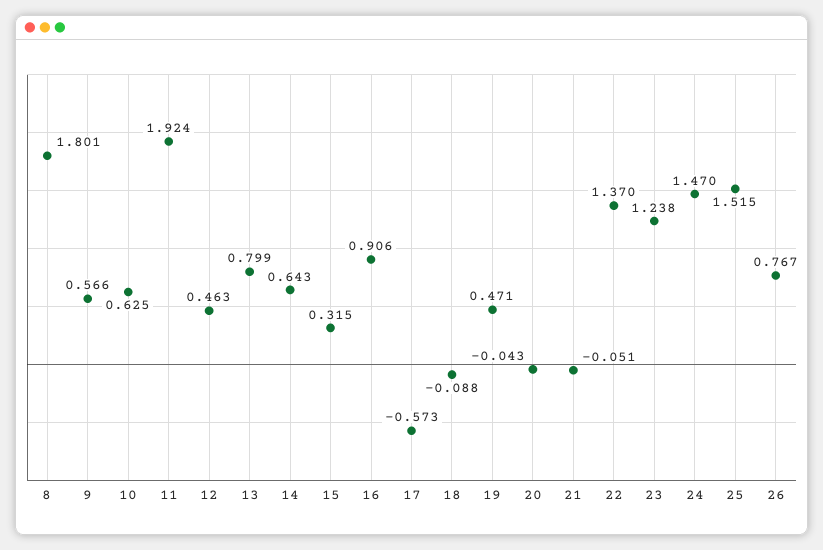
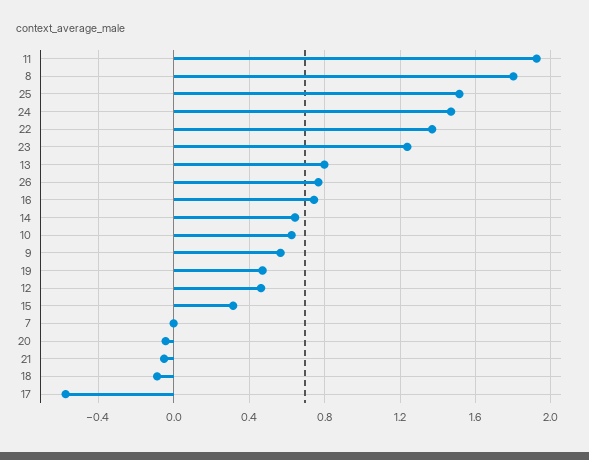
  {
    "8": 1.801,
    "9": 0.566,
    "10": 0.625,
    "11": 1.924,
    "12": 0.463,
    "13": 0.799,
    "14": 0.643,
    "15": 0.315,
-   "16": 0.906,
+   "16": 0.75,
    "17": -0.573,
    "18": -0.088,
    "19": 0.471,
    "20": -0.043,
    "21": -0.051,
    "22": 1.37,
    "23": 1.238,
    "24": 1.47,
    "25": 1.515,
-   "26": 0.767
+   "26": 0.767,
+   "7": 0
  }

